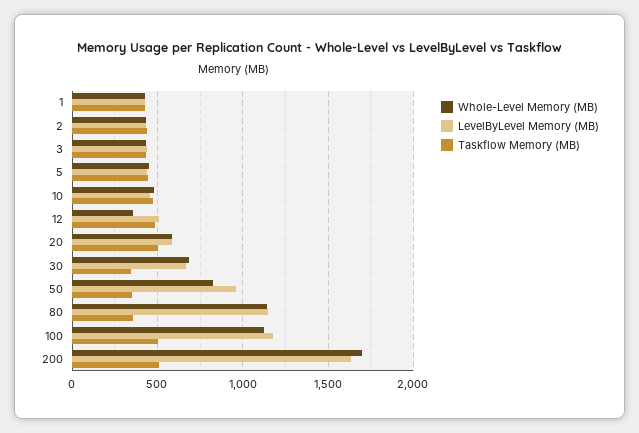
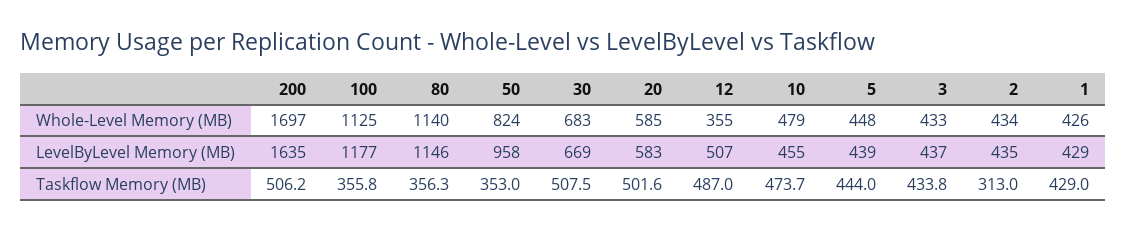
  {
    "Whole-Level Memory (MB)": {
      "1": 426,
      "2": 434,
      "3": 433,
      "5": 448,
      "10": 479,
      "12": 355,
      "20": 585,
      "30": 683,
      "50": 824,
      "80": 1140,
      "100": 1125,
      "200": 1697
    },
    "LevelByLevel Memory (MB)": {
      "1": 429,
      "2": 435,
      "3": 437,
      "5": 439,
      "10": 455,
      "12": 507,
      "20": 583,
      "30": 669,
      "50": 958,
      "80": 1146,
      "100": 1177,
      "200": 1635
    },
    "Taskflow Memory (MB)": {
      "1": 429,
-     "2": 450,
+     "2": 313,
      "3": 433.8,
      "5": 444,
      "10": 473.7,
      "12": 487,
      "20": 501.6,
-     "30": 350,
+     "30": 507.5,
      "50": 353,
      "80": 356.3,
-     "100": 500,
+     "100": 355.8,
      "200": 506.2
    }
  }

